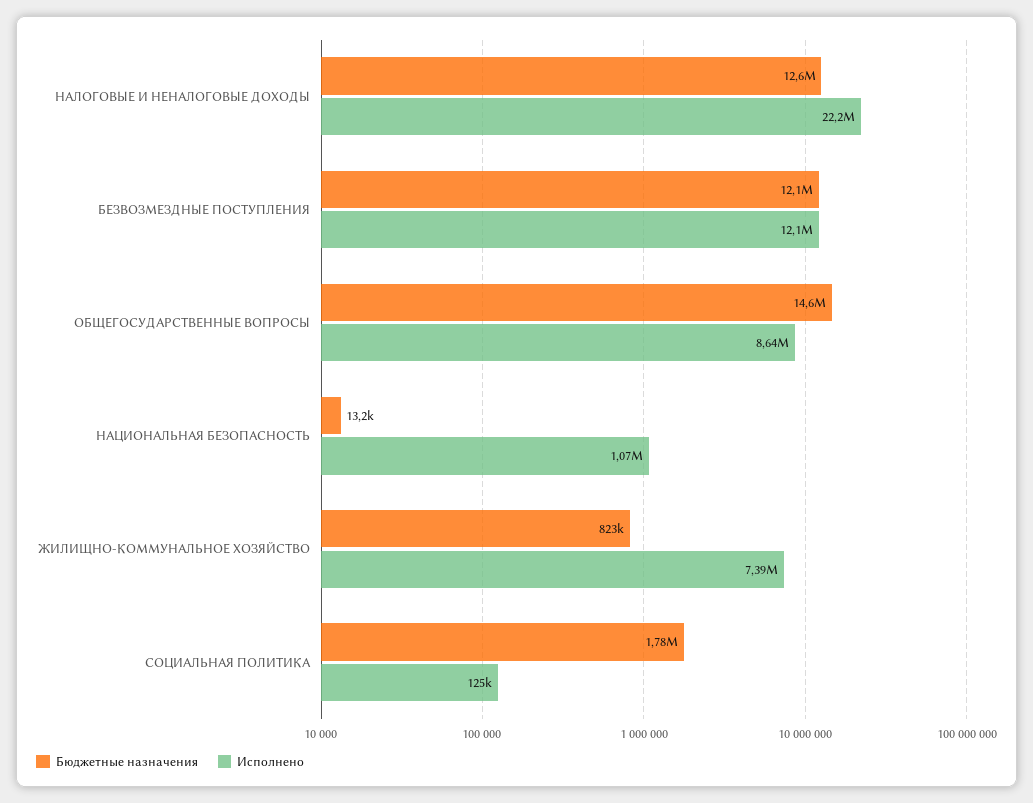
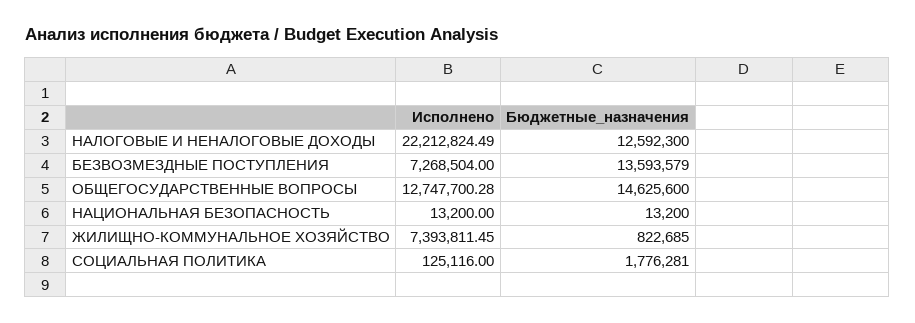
  {
    "Бюджетные назначения": {
      "НАЛОГОВЫЕ И НЕНАЛОГОВЫЕ ДОХОДЫ": 12592300,
-     "БЕЗВОЗМЕЗДНЫЕ ПОСТУПЛЕНИЯ": 12100000,
+     "БЕЗВОЗМЕЗДНЫЕ ПОСТУПЛЕНИЯ": 13593579,
      "ОБЩЕГОСУДАРСТВЕННЫЕ ВОПРОСЫ": 14625600,
      "НАЦИОНАЛЬНАЯ БЕЗОПАСНОСТЬ": 13200,
      "ЖИЛИЩНО-КОММУНАЛЬНОЕ ХОЗЯЙСТВО": 822685,
      "СОЦИАЛЬНАЯ ПОЛИТИКА": 1776281
    },
    "Исполнено": {
      "НАЛОГОВЫЕ И НЕНАЛОГОВЫЕ ДОХОДЫ": 22212824.49,
-     "БЕЗВОЗМЕЗДНЫЕ ПОСТУПЛЕНИЯ": 12100000,
+     "БЕЗВОЗМЕЗДНЫЕ ПОСТУПЛЕНИЯ": 7268504,
-     "ОБЩЕГОСУДАРСТВЕННЫЕ ВОПРОСЫ": 8640000,
+     "ОБЩЕГОСУДАРСТВЕННЫЕ ВОПРОСЫ": 12747700.28,
-     "НАЦИОНАЛЬНАЯ БЕЗОПАСНОСТЬ": 1070000,
+     "НАЦИОНАЛЬНАЯ БЕЗОПАСНОСТЬ": 13200,
      "ЖИЛИЩНО-КОММУНАЛЬНОЕ ХОЗЯЙСТВО": 7393811.45,
      "СОЦИАЛЬНАЯ ПОЛИТИКА": 125116
    }
  }

